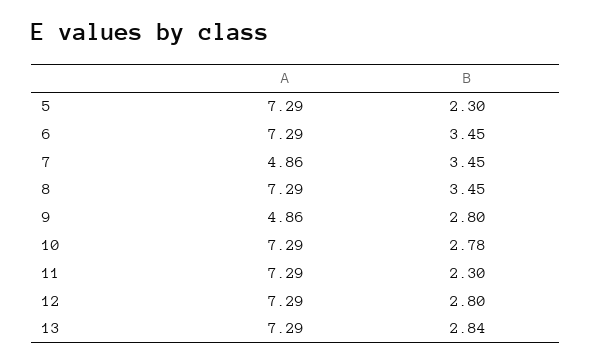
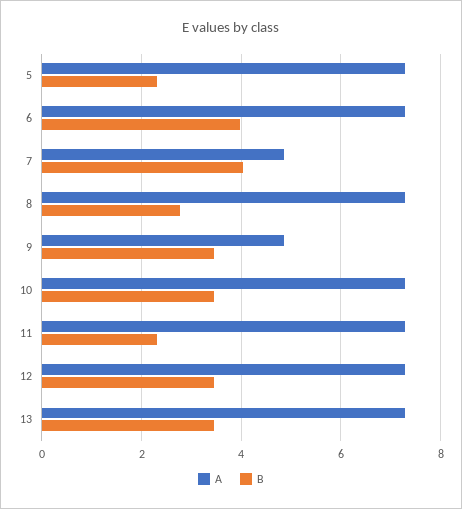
  {
    "A": {
      "5": 7.29,
      "6": 7.29,
      "7": 4.86,
      "8": 7.29,
      "9": 4.86,
      "10": 7.29,
      "11": 7.29,
      "12": 7.29,
      "13": 7.29
    },
    "B": {
      "5": 2.3,
-     "6": 3.45,
+     "6": 4,
-     "7": 3.45,
+     "7": 4,
-     "8": 3.45,
+     "8": 2.8,
-     "9": 2.8,
+     "9": 3.4,
-     "10": 2.78,
+     "10": 3.4,
      "11": 2.3,
-     "12": 2.8,
+     "12": 3.4,
-     "13": 2.84
+     "13": 3.4
    }
  }

